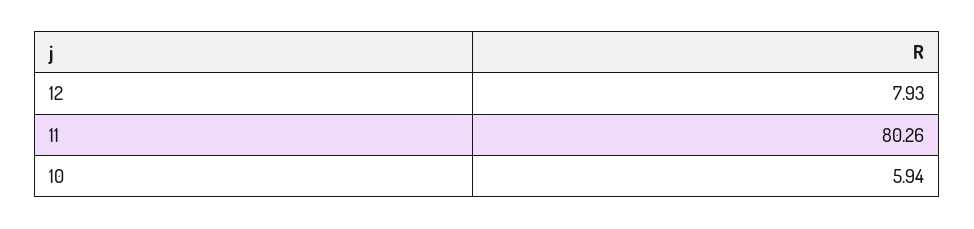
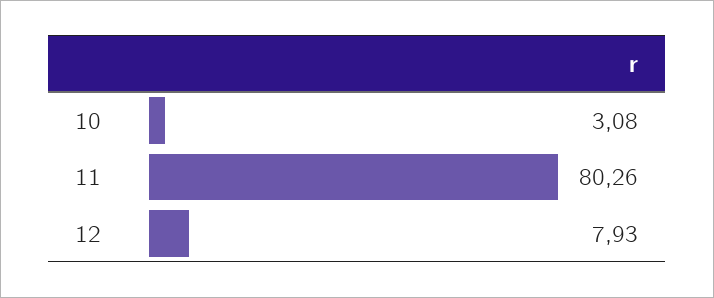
  {
    "12": 7.93,
    "11": 80.26,
-   "10": 5.94
+   "10": 3.08
  }

